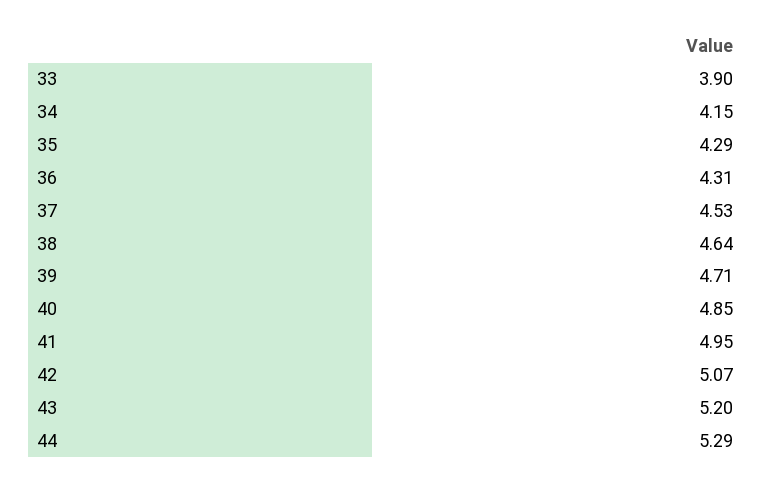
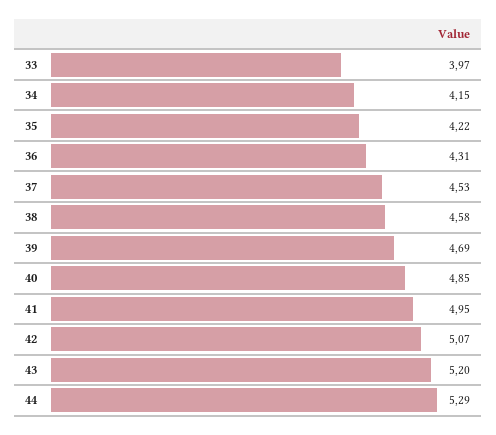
  {
-   "33": 3.9,
+   "33": 3.97,
    "34": 4.15,
-   "35": 4.29,
+   "35": 4.22,
    "36": 4.31,
    "37": 4.53,
-   "38": 4.64,
+   "38": 4.58,
-   "39": 4.71,
+   "39": 4.69,
    "40": 4.85,
    "41": 4.95,
    "42": 5.07,
    "43": 5.2,
    "44": 5.29
  }

